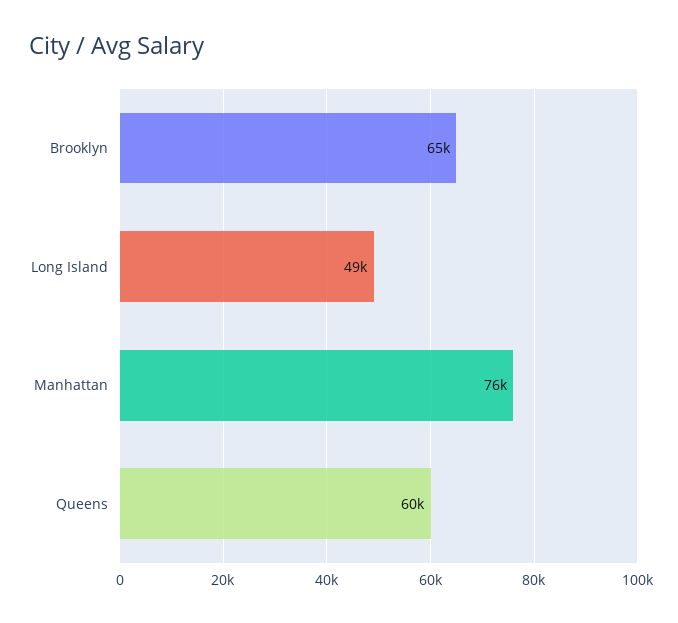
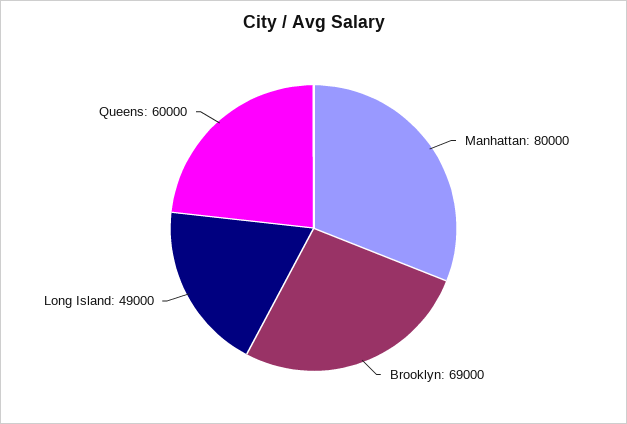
  {
-   "Brooklyn": 65000,
+   "Brooklyn": 69000,
    "Long Island": 49000,
-   "Manhattan": 76000,
+   "Manhattan": 80000,
    "Queens": 60000
  }

